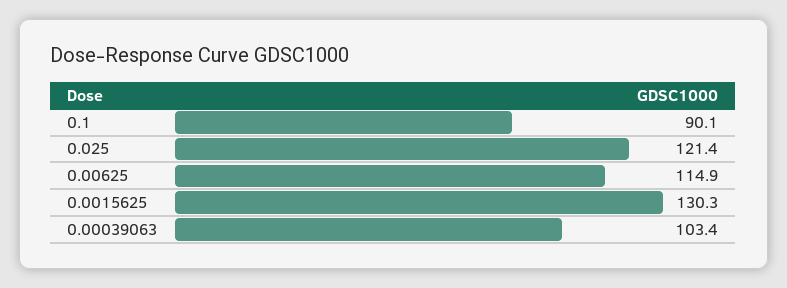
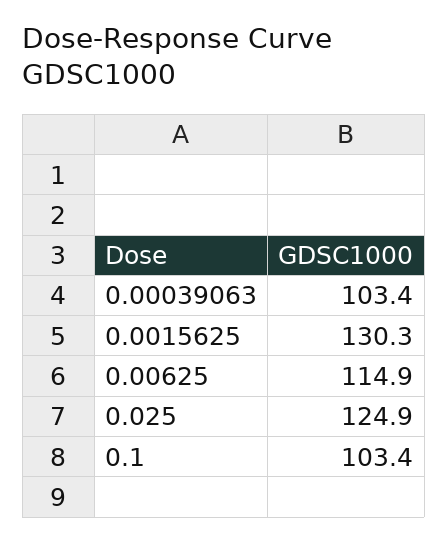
  {
-   "0.1": 90.1,
+   "0.1": 103.4,
-   "0.025": 121.4,
+   "0.025": 124.9,
    "0.00625": 114.9,
    "0.0015625": 130.3,
    "0.00039063": 103.4
  }

